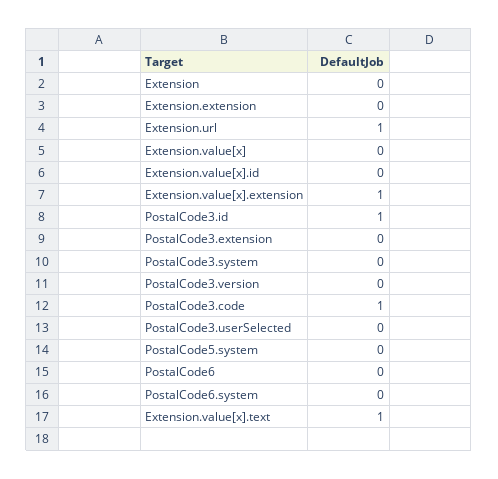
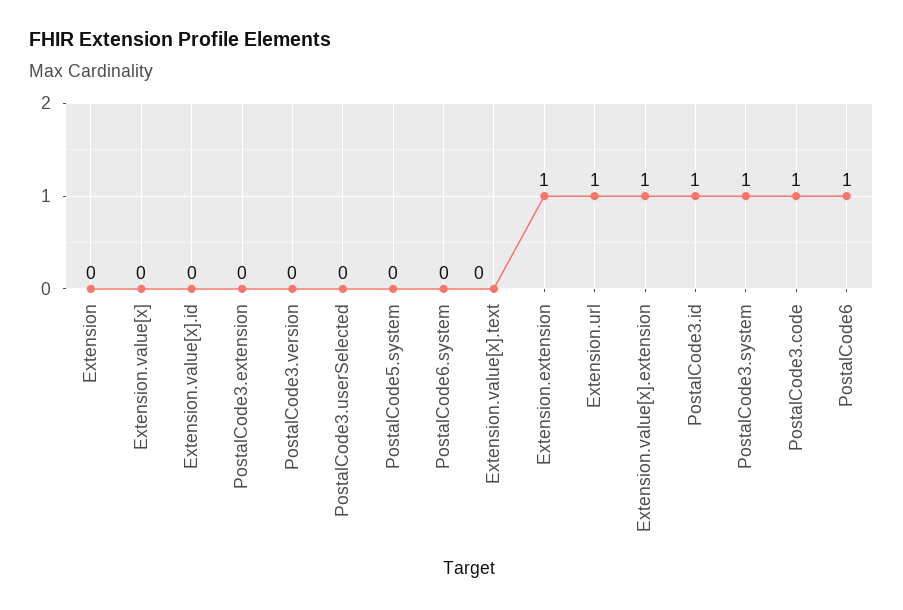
  {
    "Extension": 0,
-   "Extension.extension": 0,
+   "Extension.extension": 1,
    "Extension.url": 1,
    "Extension.value[x]": 0,
    "Extension.value[x].id": 0,
    "Extension.value[x].extension": 1,
    "PostalCode3.id": 1,
    "PostalCode3.extension": 0,
-   "PostalCode3.system": 0,
+   "PostalCode3.system": 1,
    "PostalCode3.version": 0,
    "PostalCode3.code": 1,
    "PostalCode3.userSelected": 0,
    "PostalCode5.system": 0,
-   "PostalCode6": 0,
+   "PostalCode6": 1,
    "PostalCode6.system": 0,
-   "Extension.value[x].text": 1
+   "Extension.value[x].text": 0
  }

